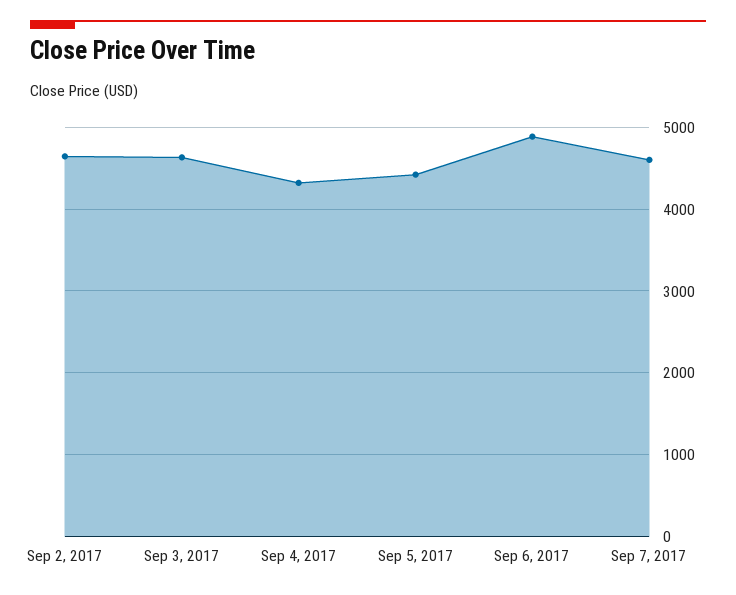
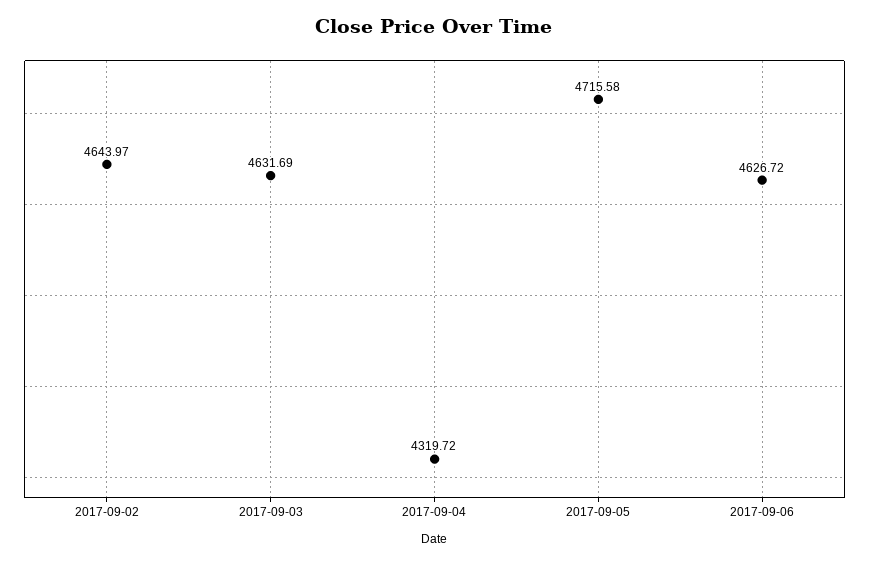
  {
    "Sep 2, 2017": 4643.97,
    "Sep 3, 2017": 4631.69,
    "Sep 4, 2017": 4319.72,
-   "Sep 5, 2017": 4400,
+   "Sep 5, 2017": 4715.58,
-   "Sep 6, 2017": 4900,
+   "Sep 6, 2017": 4626.72
-   "Sep 7, 2017": 4600
  }

